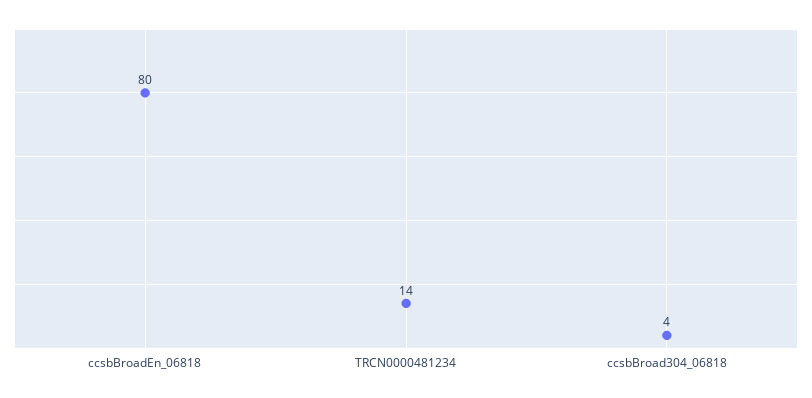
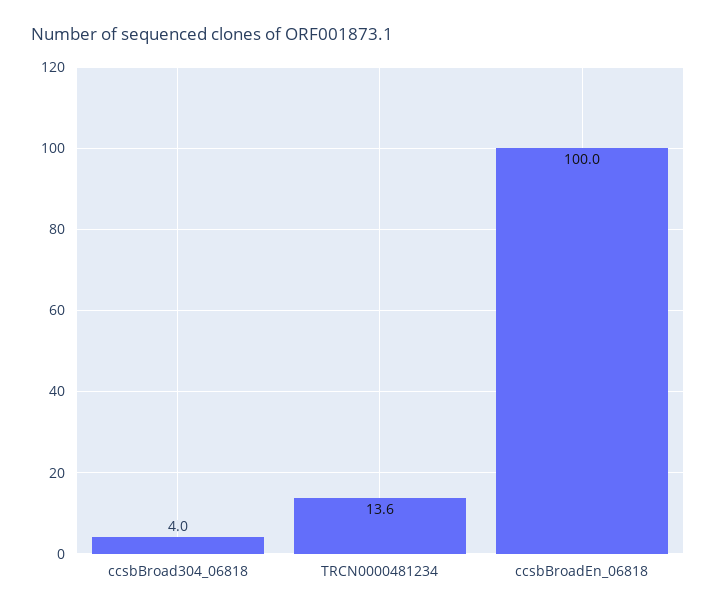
  {
-   "ccsbBroadEn_06818": 80,
+   "ccsbBroadEn_06818": 100,
    "TRCN0000481234": 13.6,
    "ccsbBroad304_06818": 4
  }

